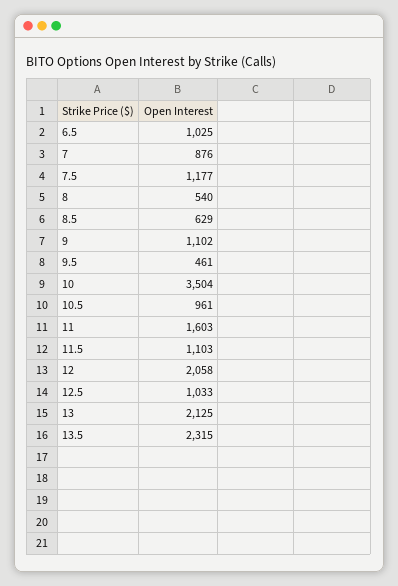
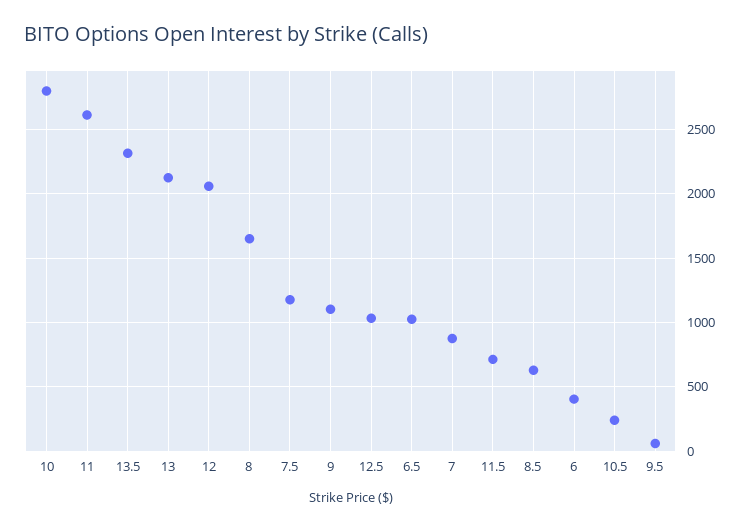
  {
    "6.5": 1025,
    "7": 876,
    "7.5": 1177,
-   "8": 540,
+   "8": 1650,
    "8.5": 629,
    "9": 1102,
-   "9.5": 461,
+   "9.5": 50,
-   "10": 3504,
+   "10": 2800,
-   "10.5": 961,
+   "10.5": 250,
-   "11": 1603,
+   "11": 2600,
-   "11.5": 1103,
+   "11.5": 700,
    "12": 2058,
    "12.5": 1033,
    "13": 2125,
-   "13.5": 2315
+   "13.5": 2315,
+   "6": 400
  }

